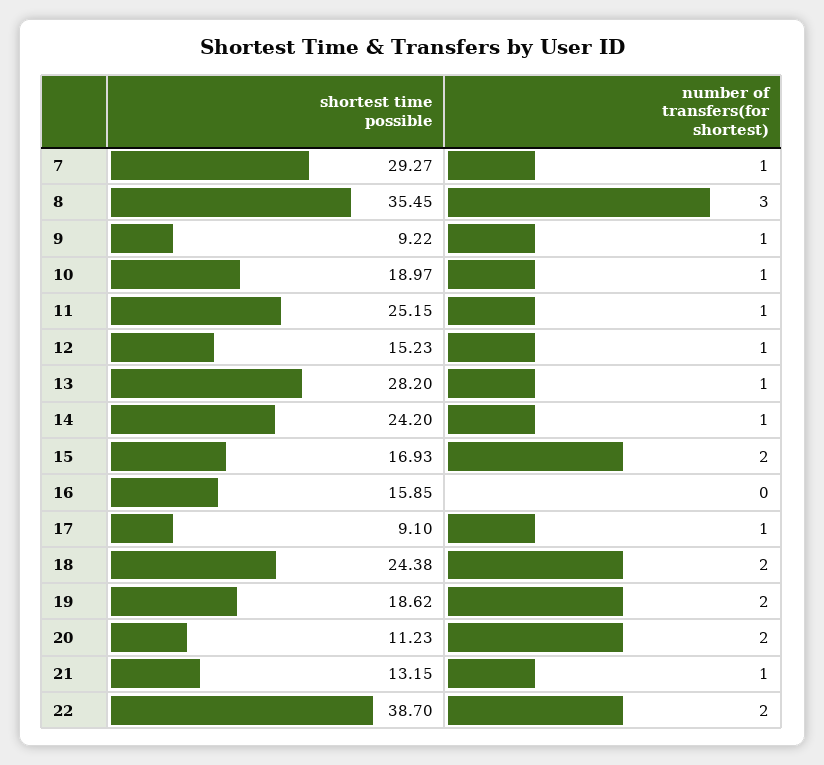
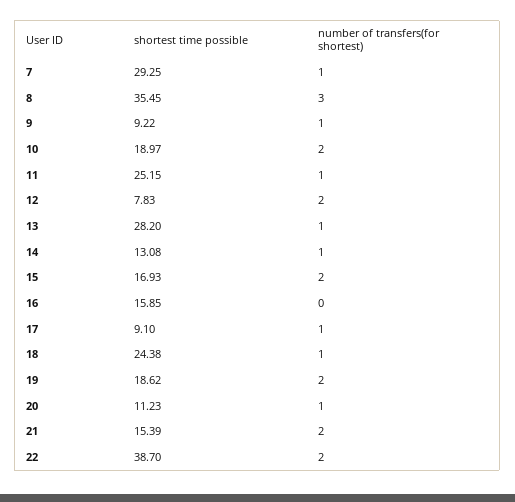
  {
    "shortest time possible": {
-     "7": 29.27,
+     "7": 29.25,
      "8": 35.45,
      "9": 9.22,
      "10": 18.97,
      "11": 25.15,
-     "12": 15.23,
+     "12": 7.83,
      "13": 28.2,
-     "14": 24.2,
+     "14": 13.08,
      "15": 16.93,
      "16": 15.85,
      "17": 9.1,
      "18": 24.38,
      "19": 18.62,
      "20": 11.23,
-     "21": 13.15,
+     "21": 15.39,
      "22": 38.7
    },
    "number of transfers(for shortest)": {
      "7": 1,
      "8": 3,
      "9": 1,
-     "10": 1,
+     "10": 2,
      "11": 1,
-     "12": 1,
+     "12": 2,
      "13": 1,
      "14": 1,
      "15": 2,
      "16": 0,
      "17": 1,
-     "18": 2,
+     "18": 1,
      "19": 2,
-     "20": 2,
+     "20": 1,
-     "21": 1,
+     "21": 2,
      "22": 2
    }
  }

